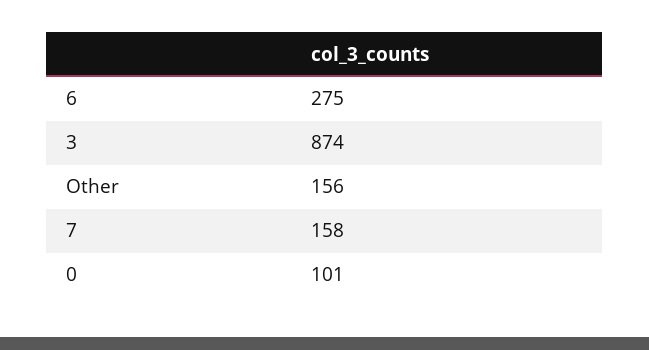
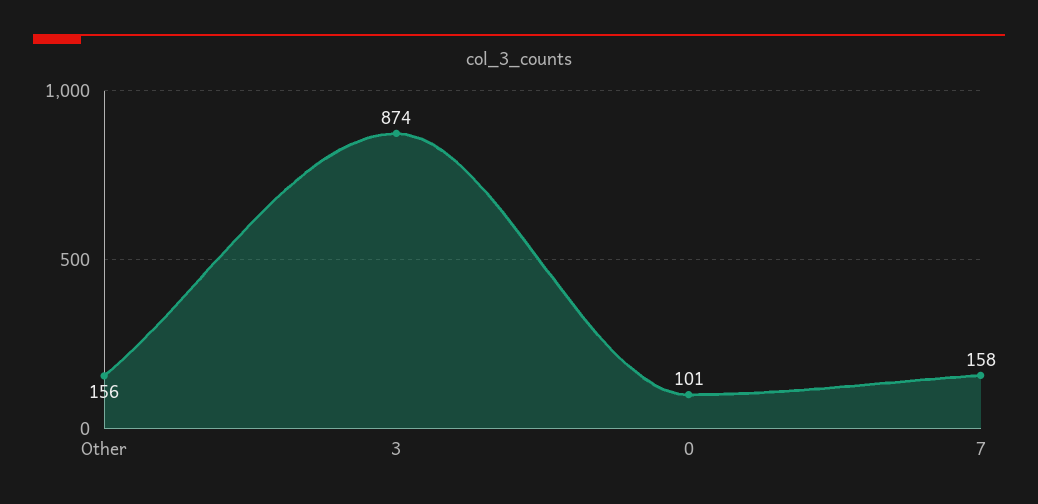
  {
-   "6": 275,
    "3": 874,
    "Other": 156,
    "7": 158,
    "0": 101
  }

